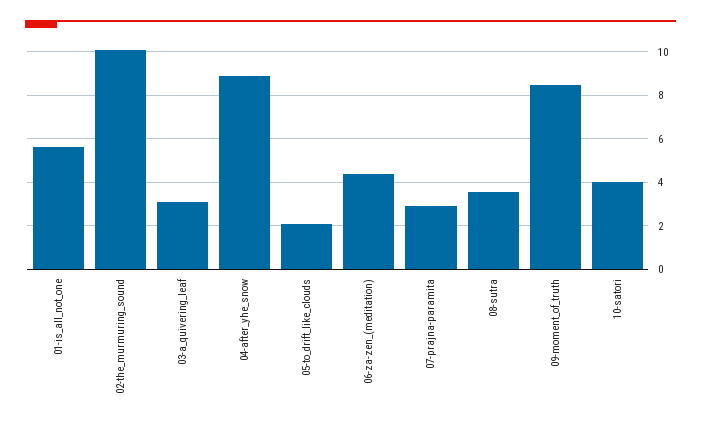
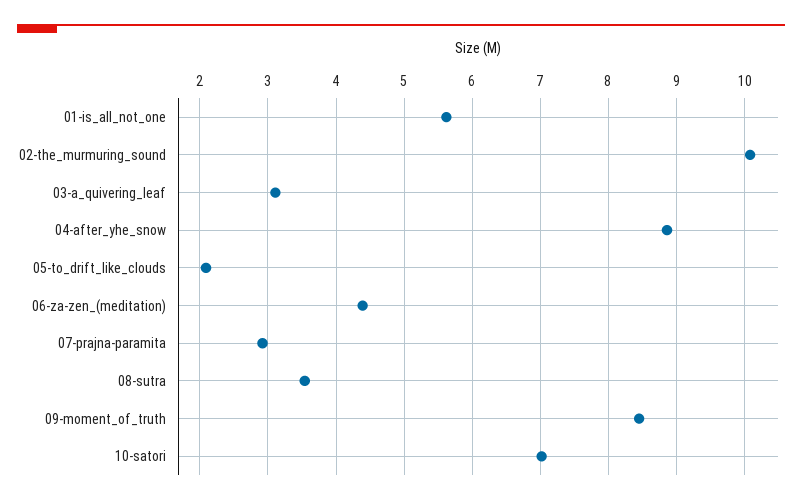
  {
    "01-is_all_not_one": 5.6,
    "02-the_murmuring_sound": 10.1,
    "03-a_quivering_leaf": 3.1,
    "04-after_yhe_snow": 8.9,
    "05-to_drift_like_clouds": 2.1,
    "06-za-zen_(meditation)": 4.4,
    "07-prajna-paramita": 2.9,
    "08-sutra": 3.5,
    "09-moment_of_truth": 8.5,
-   "10-satori": 4
+   "10-satori": 7
  }

